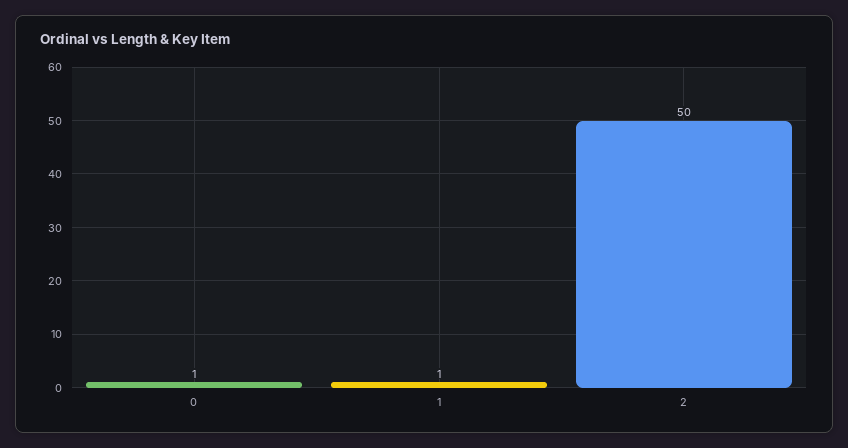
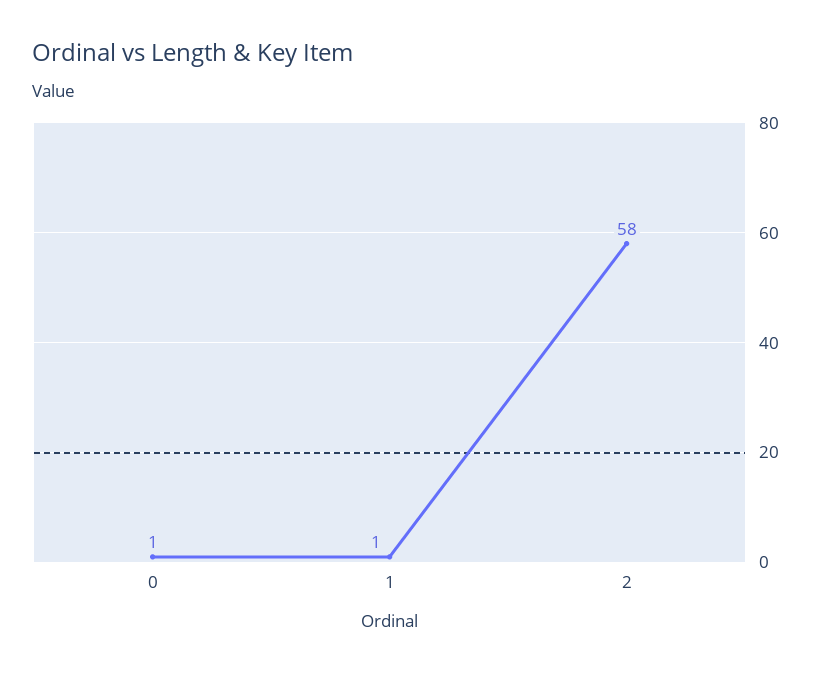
  {
    "0": 1,
    "1": 1,
-   "2": 50
+   "2": 58
  }

